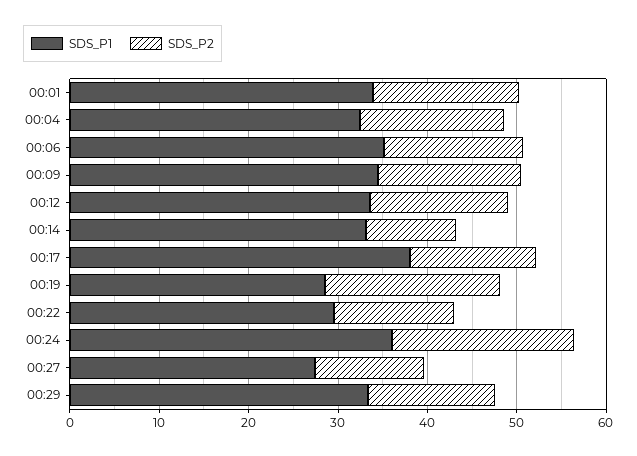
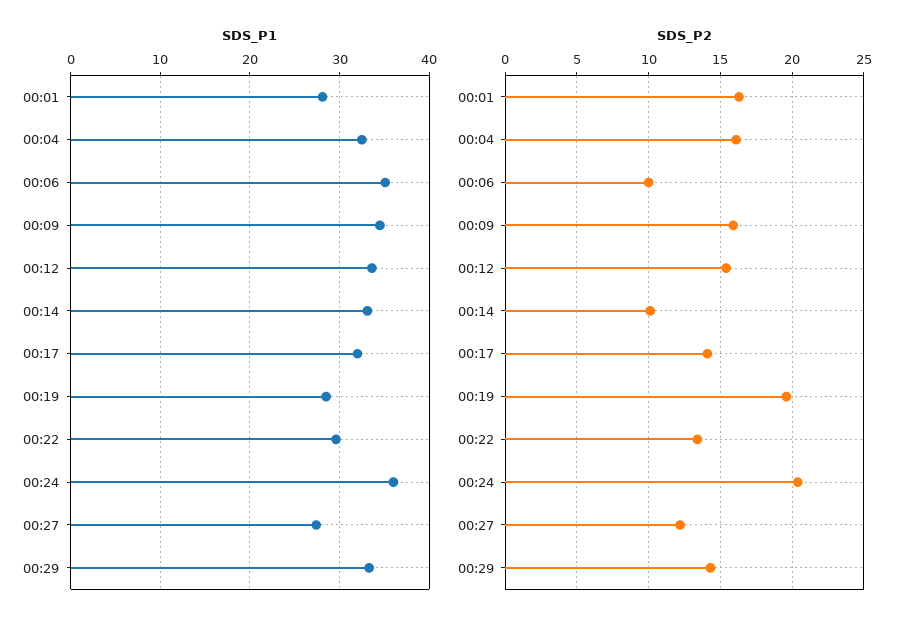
  {
    "SDS_P1": {
-     "00:01": 34,
+     "00:01": 28,
      "00:04": 33,
      "00:06": 35,
      "00:09": 35,
      "00:12": 34,
      "00:14": 33,
-     "00:17": 38,
+     "00:17": 32,
      "00:19": 29,
      "00:22": 30,
      "00:24": 36,
      "00:27": 27,
      "00:29": 33
    },
    "SDS_P2": {
      "00:01": 16.5,
      "00:04": 16,
-     "00:06": 16,
+     "00:06": 10,
      "00:09": 16,
      "00:12": 15.5,
      "00:14": 10,
      "00:17": 14,
      "00:19": 19.5,
      "00:22": 13.5,
      "00:24": 20.5,
      "00:27": 12,
      "00:29": 14.5
    }
  }

